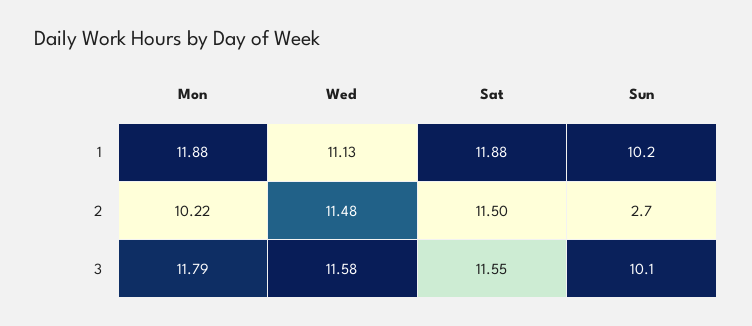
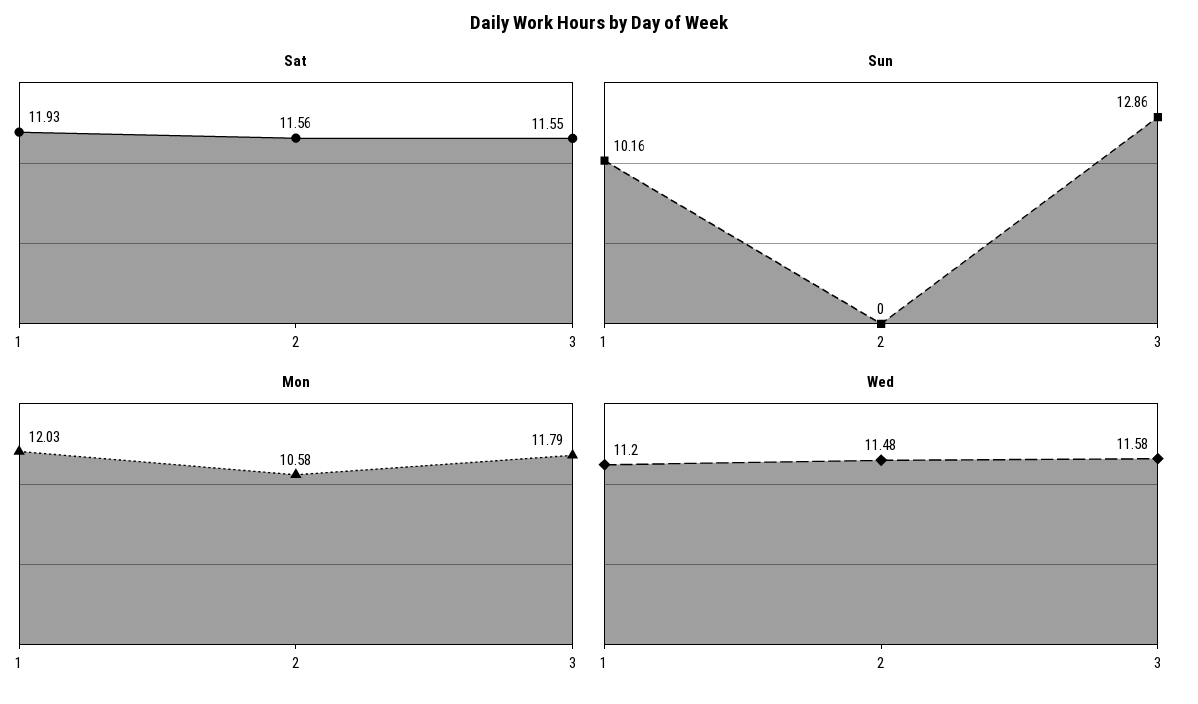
  {
    "Mon": {
-     "1": 11.88,
+     "1": 12.03,
-     "2": 10.22,
+     "2": 10.58,
      "3": 11.79
    },
    "Wed": {
-     "1": 11.13,
+     "1": 11.2,
      "2": 11.48,
      "3": 11.58
    },
    "Sat": {
-     "1": 11.88,
+     "1": 11.93,
-     "2": 11.5,
+     "2": 11.56,
      "3": 11.55
    },
    "Sun": {
      "1": 10.16,
-     "2": 2.7,
+     "2": 0,
-     "3": 10.1
+     "3": 12.86
    }
  }

